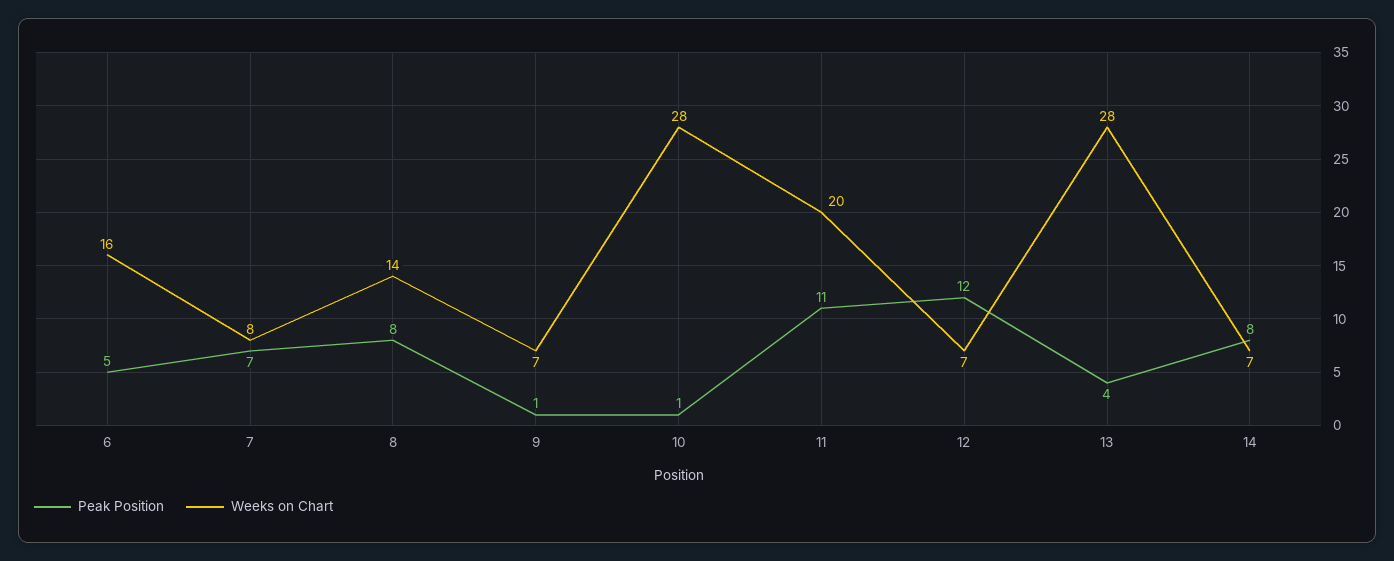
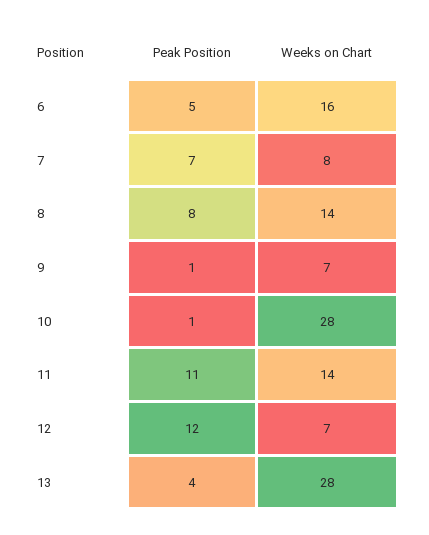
  {
    "Peak Position": {
      "6": 5,
      "7": 7,
      "8": 8,
      "9": 1,
      "10": 1,
      "11": 11,
      "12": 12,
-     "13": 4,
+     "13": 4
-     "14": 8
    },
    "Weeks on Chart": {
      "6": 16,
      "7": 8,
      "8": 14,
      "9": 7,
      "10": 28,
-     "11": 20,
+     "11": 14,
      "12": 7,
-     "13": 28,
+     "13": 28
-     "14": 7
    }
  }

